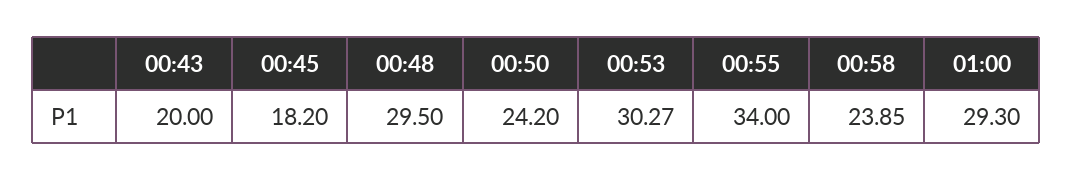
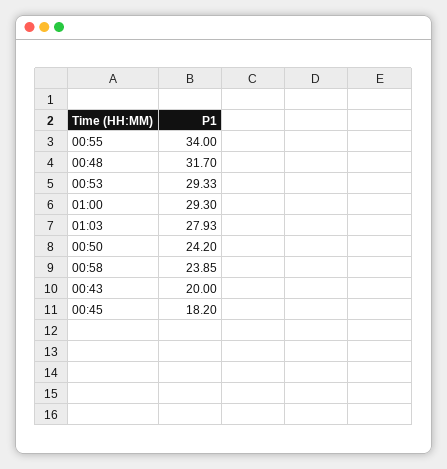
  {
    "00:43": 20,
    "00:45": 18.2,
-   "00:48": 29.5,
+   "00:48": 31.7,
    "00:50": 24.2,
-   "00:53": 30.27,
+   "00:53": 29.33,
    "00:55": 34,
    "00:58": 23.85,
-   "01:00": 29.3
+   "01:00": 29.3,
+   "01:03": 27.93
  }

